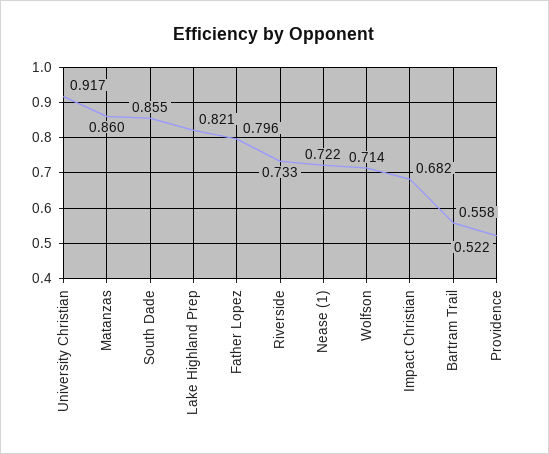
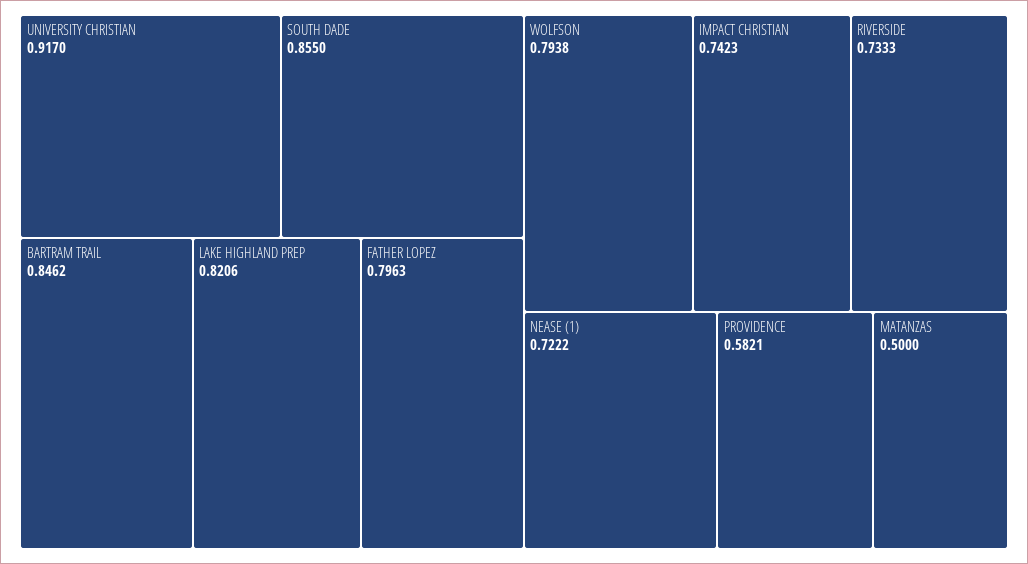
  {
    "University Christian": 0.917,
-   "Matanzas": 0.86,
+   "Matanzas": 0.5,
    "South Dade": 0.855,
    "Lake Highland Prep": 0.8206,
    "Father Lopez": 0.7963,
    "Riverside": 0.7333,
    "Nease (1)": 0.7222,
-   "Wolfson": 0.714,
+   "Wolfson": 0.7938,
-   "Impact Christian": 0.682,
+   "Impact Christian": 0.7423,
-   "Bartram Trail": 0.558,
+   "Bartram Trail": 0.8462,
-   "Providence": 0.522
+   "Providence": 0.5821
  }

